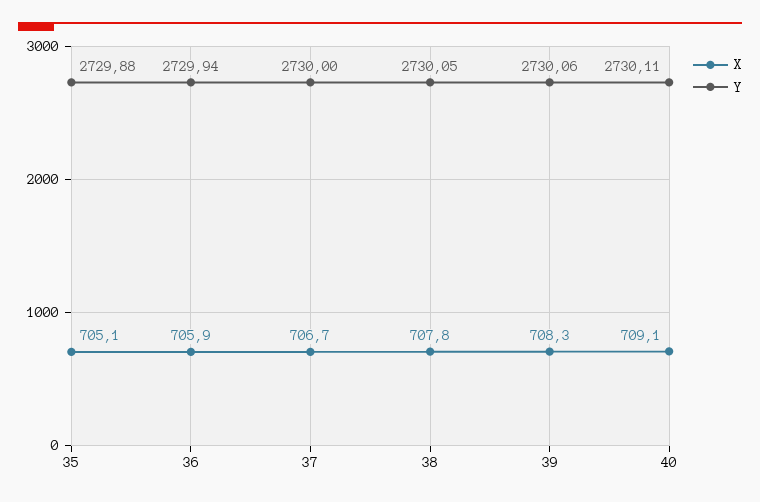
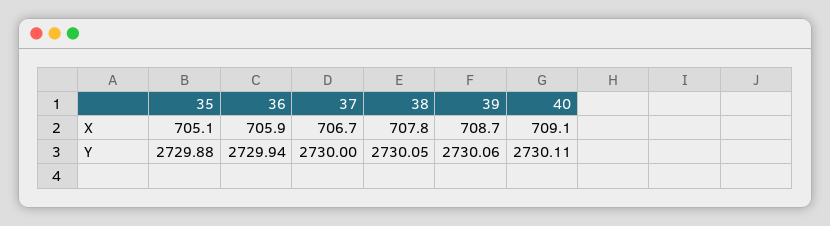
  {
    "X": {
      "35": 705.1,
      "36": 705.9,
      "37": 706.7,
      "38": 707.8,
-     "39": 708.3,
+     "39": 708.7,
      "40": 709.1
    },
    "Y": {
      "35": 2729.88,
      "36": 2729.94,
      "37": 2730,
      "38": 2730.05,
      "39": 2730.06,
      "40": 2730.11
    }
  }

